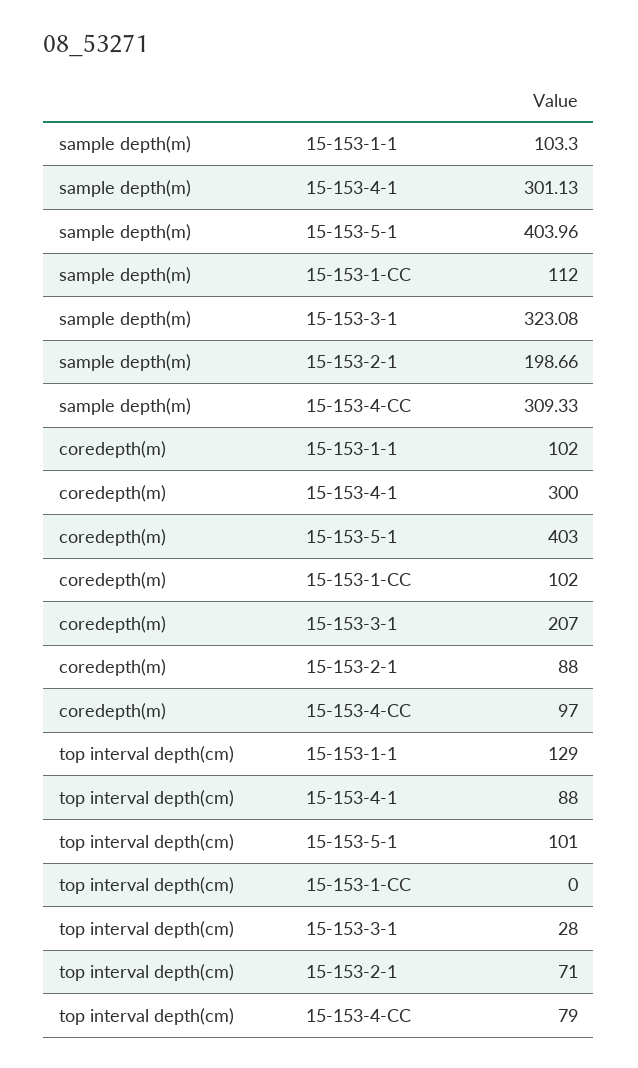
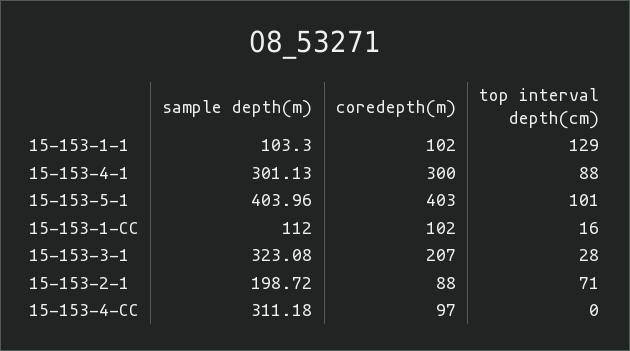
  {
    "sample depth(m)": {
      "15-153-1-1": 103.3,
      "15-153-4-1": 301.13,
      "15-153-5-1": 403.96,
      "15-153-1-CC": 112,
      "15-153-3-1": 323.08,
-     "15-153-2-1": 198.66,
+     "15-153-2-1": 198.72,
-     "15-153-4-CC": 309.33
+     "15-153-4-CC": 311.18
    },
    "coredepth(m)": {
      "15-153-1-1": 102,
      "15-153-4-1": 300,
      "15-153-5-1": 403,
      "15-153-1-CC": 102,
      "15-153-3-1": 207,
      "15-153-2-1": 88,
      "15-153-4-CC": 97
    },
    "top interval depth(cm)": {
      "15-153-1-1": 129,
      "15-153-4-1": 88,
      "15-153-5-1": 101,
-     "15-153-1-CC": 0,
+     "15-153-1-CC": 16,
      "15-153-3-1": 28,
      "15-153-2-1": 71,
-     "15-153-4-CC": 79
+     "15-153-4-CC": 0
    }
  }

